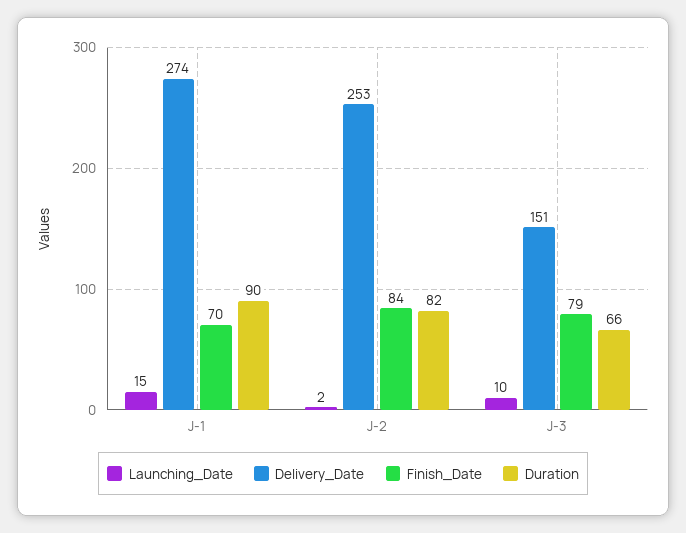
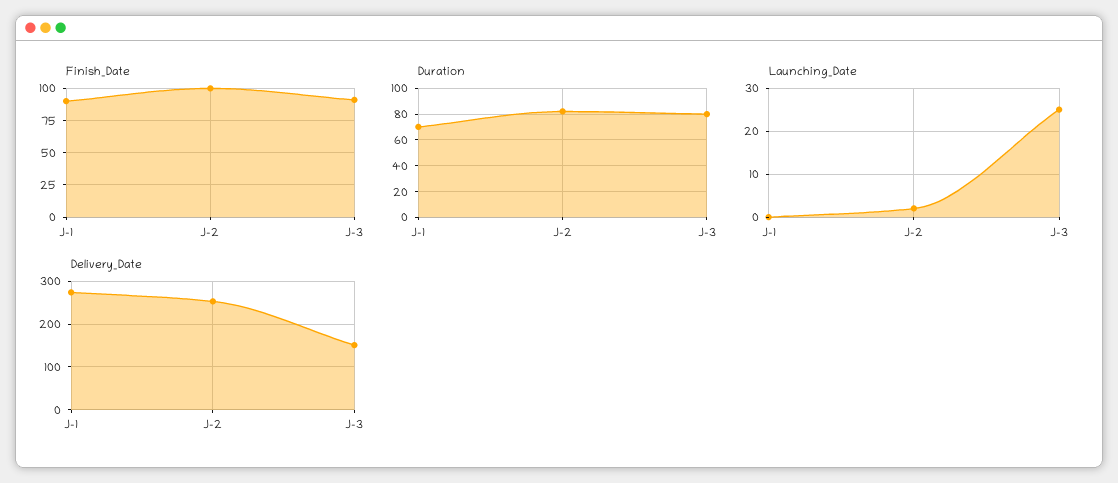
  {
    "Launching_Date": {
-     "J-1": 15,
+     "J-1": 0,
      "J-2": 2,
-     "J-3": 10
+     "J-3": 25
    },
    "Delivery_Date": {
      "J-1": 274,
      "J-2": 253,
      "J-3": 151
    },
    "Finish_Date": {
-     "J-1": 70,
+     "J-1": 90,
-     "J-2": 84,
+     "J-2": 100,
-     "J-3": 79
+     "J-3": 90
    },
    "Duration": {
-     "J-1": 90,
+     "J-1": 70,
      "J-2": 82,
-     "J-3": 66
+     "J-3": 80
    }
  }

